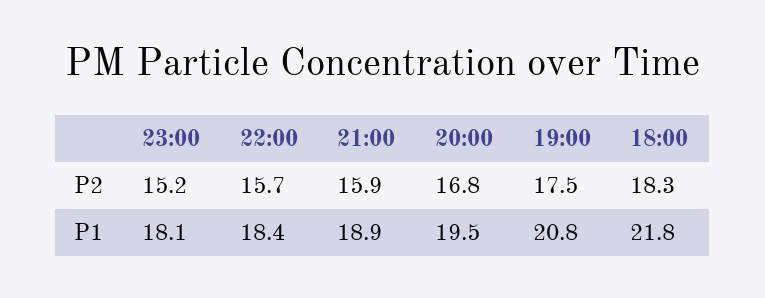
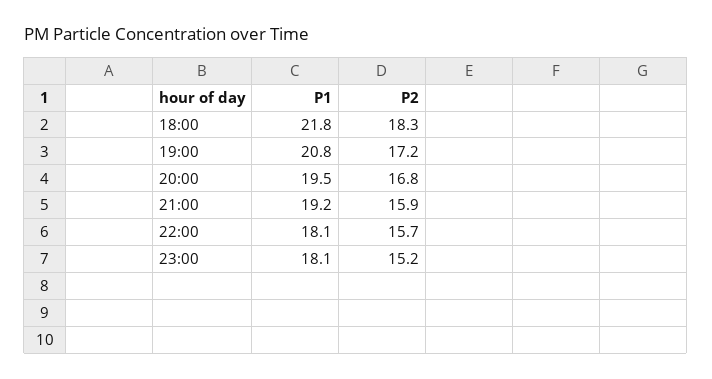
  {
    "23:00": {
      "P2": 15.2,
      "P1": 18.1
    },
    "22:00": {
      "P2": 15.7,
-     "P1": 18.4
+     "P1": 18.1
    },
    "21:00": {
      "P2": 15.9,
-     "P1": 18.9
+     "P1": 19.2
    },
    "20:00": {
      "P2": 16.8,
      "P1": 19.5
    },
    "19:00": {
-     "P2": 17.5,
+     "P2": 17.2,
      "P1": 20.8
    },
    "18:00": {
      "P2": 18.3,
      "P1": 21.8
    }
  }

